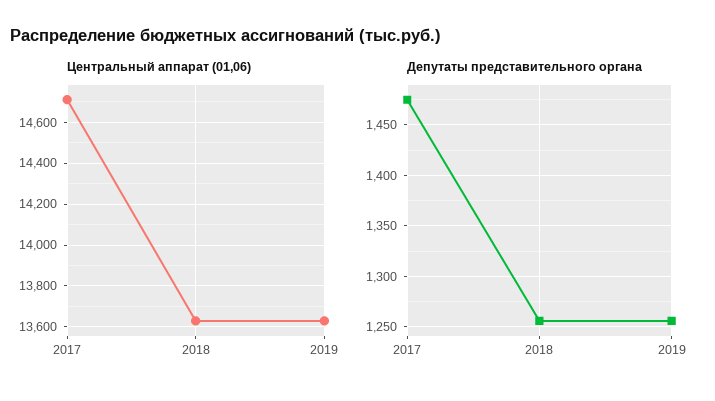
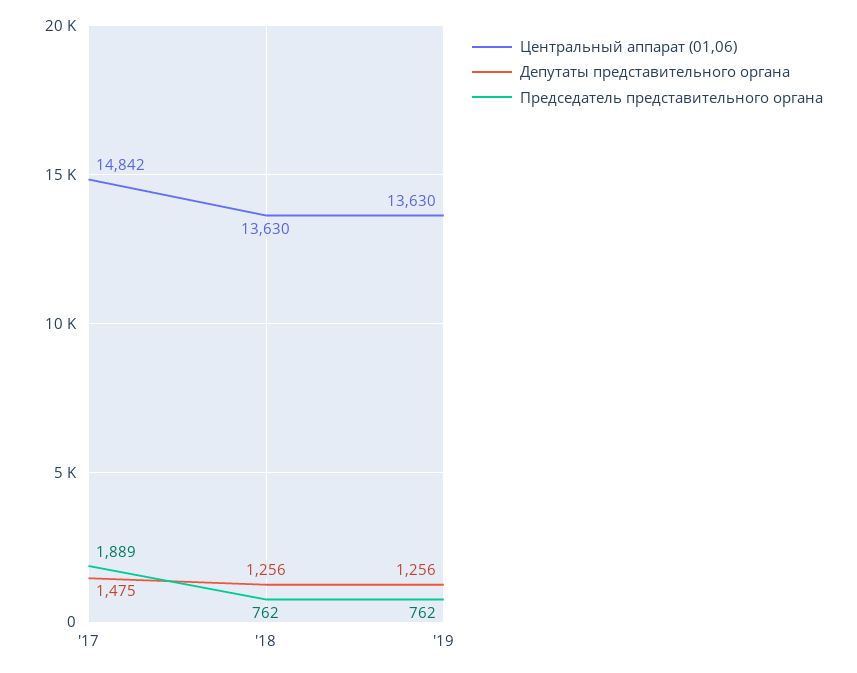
  {
    "Центральный аппарат (01,06)": {
-     "2017": 14700,
+     "2017": 14842,
      "2018": 13630,
      "2019": 13630
    },
    "Депутаты представительного органа": {
      "2017": 1475,
      "2018": 1256,
      "2019": 1256
-   }
+   },
+   "Председатель представительного органа": {
+     "2017": 1889,
+     "2018": 762,
+     "2019": 762
+   }
  }

